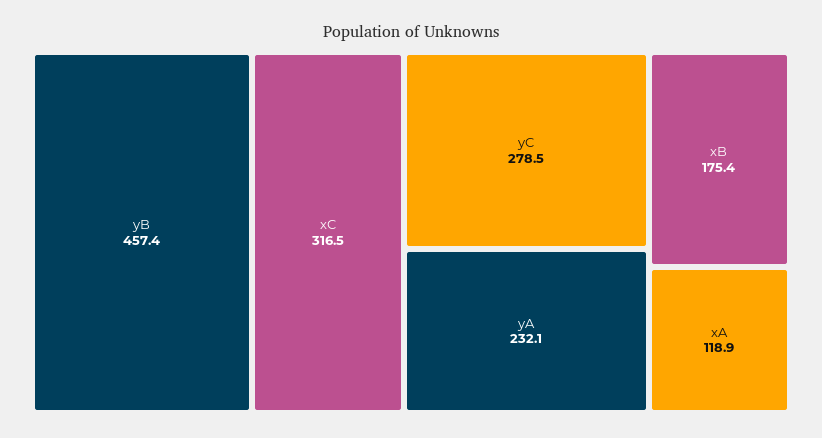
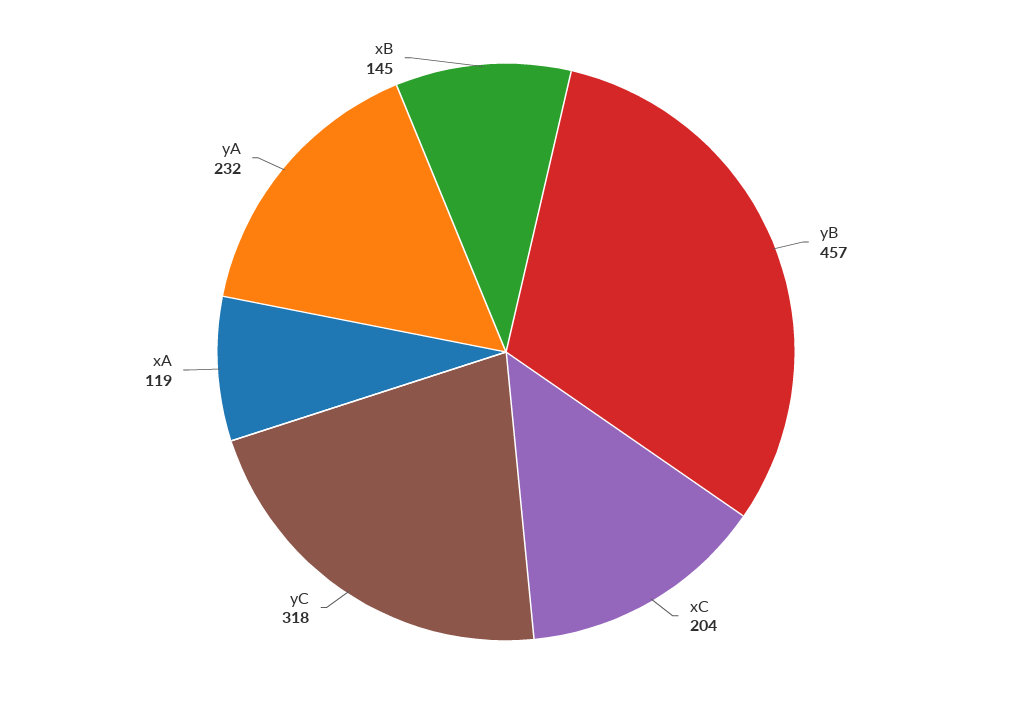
  {
    "yB": 457.4,
-   "xC": 316.5,
+   "xC": 204,
-   "yC": 278.5,
+   "yC": 318,
    "yA": 232.1,
-   "xB": 175.4,
+   "xB": 145,
    "xA": 118.9
  }

